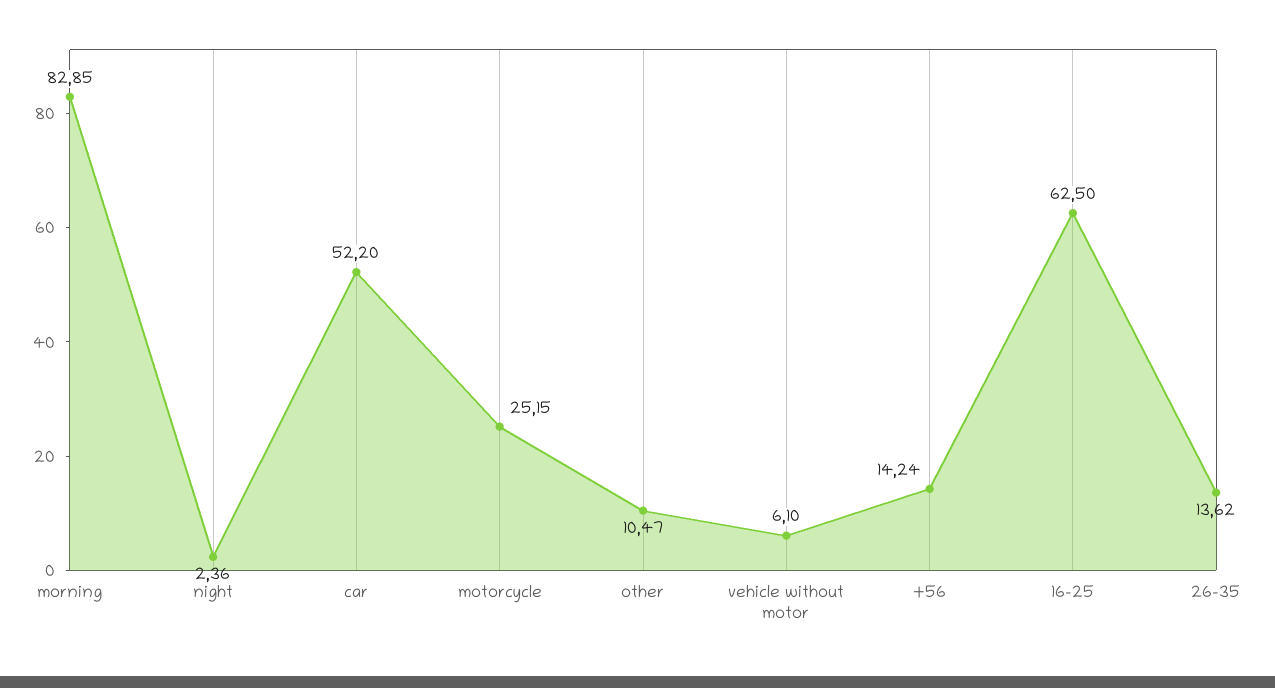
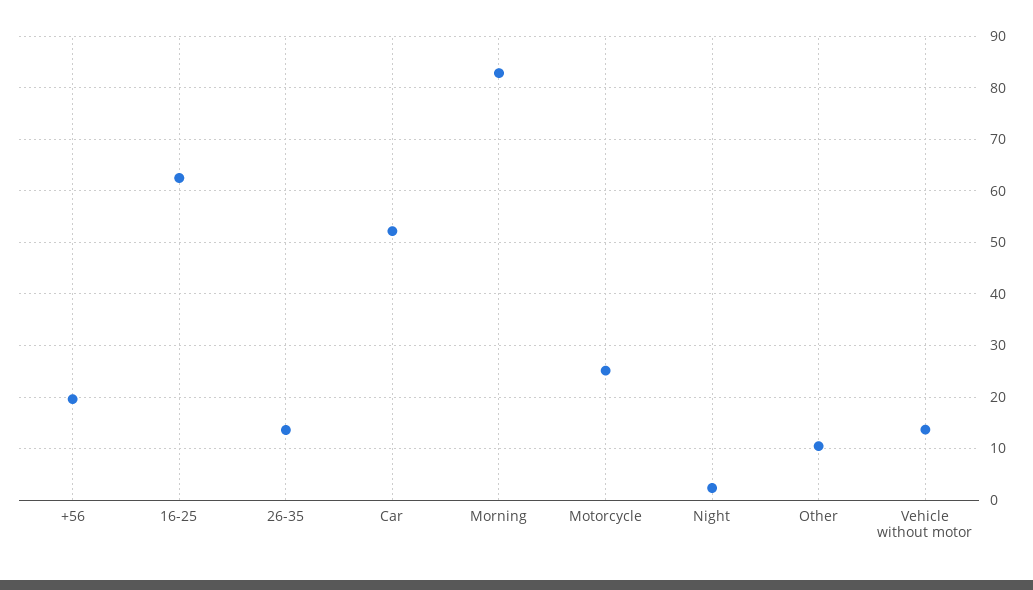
  {
    "morning": 82.85,
    "night": 2.36,
    "car": 52.2,
    "motorcycle": 25.15,
    "other": 10.47,
-   "vehicle without motor": 6.1,
+   "vehicle without motor": 14,
-   "+56": 14.24,
+   "+56": 20,
    "16-25": 62.5,
    "26-35": 13.62
  }

